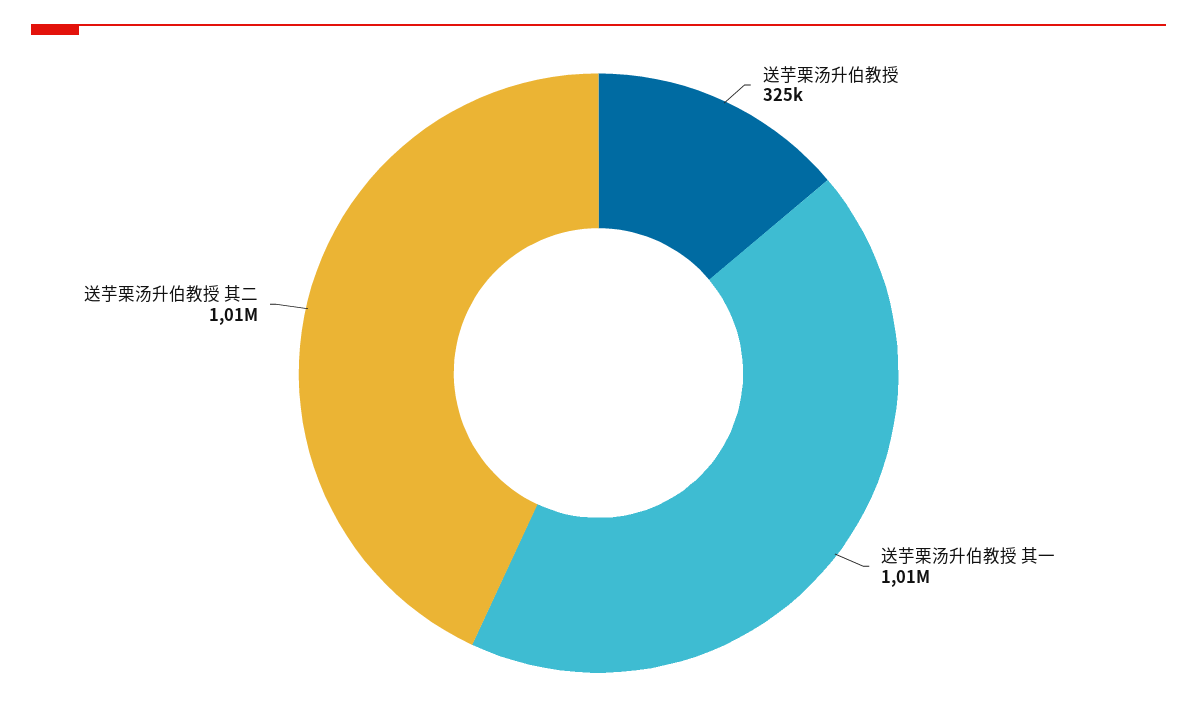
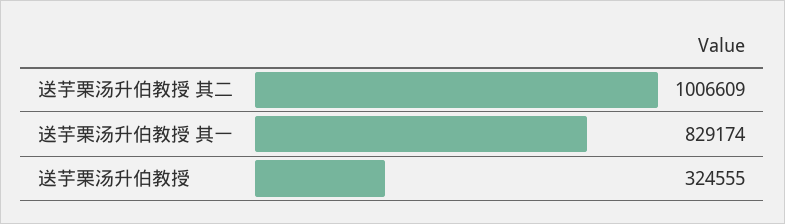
  {
    "送芋栗汤升伯教授": 324555,
-   "送芋栗汤升伯教授 其一": 1010000,
+   "送芋栗汤升伯教授 其一": 829174,
    "送芋栗汤升伯教授 其二": 1006609
  }

